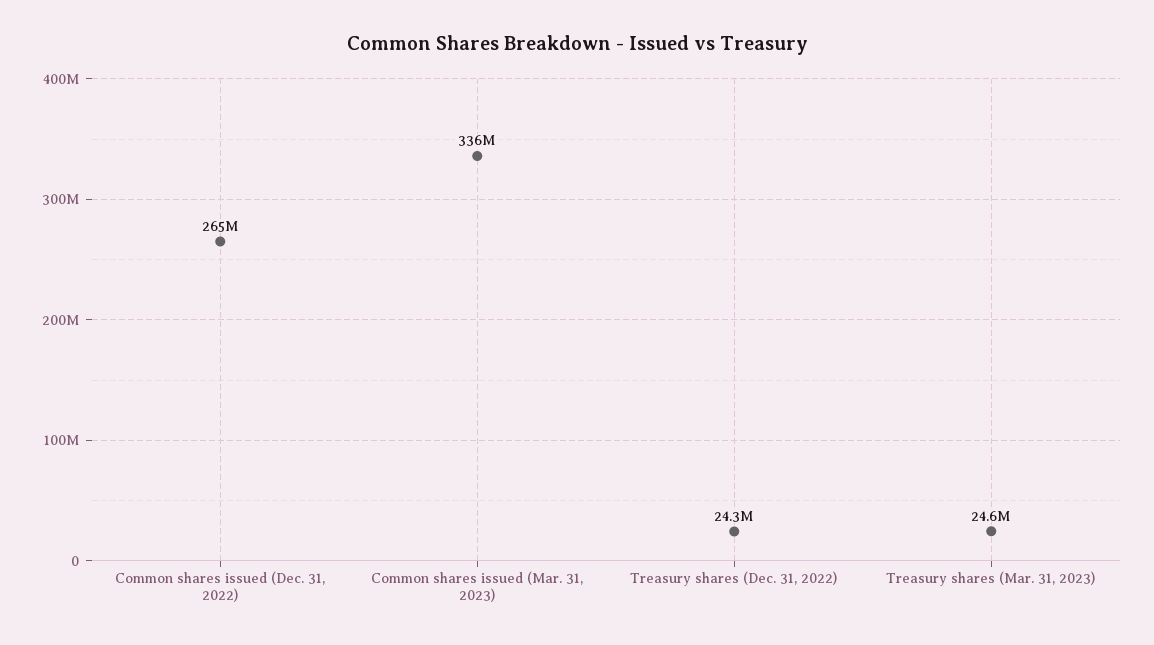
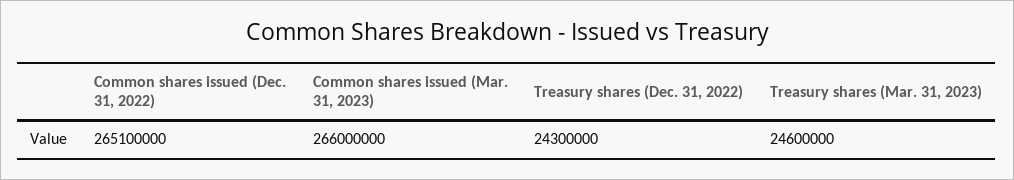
  {
    "Common shares issued (Dec. 31, 2022)": 265100000,
-   "Common shares issued (Mar. 31, 2023)": 336000000,
+   "Common shares issued (Mar. 31, 2023)": 266000000,
    "Treasury shares (Dec. 31, 2022)": 24300000,
    "Treasury shares (Mar. 31, 2023)": 24600000
  }

